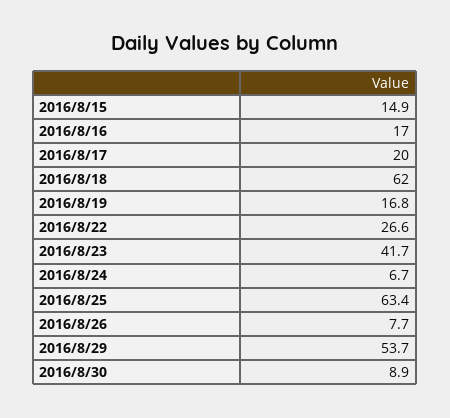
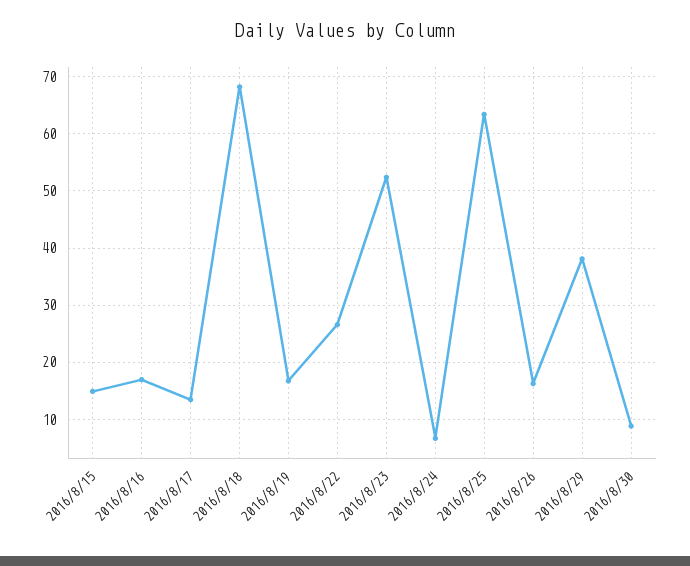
  {
    "2016/8/15": 14.9,
    "2016/8/16": 17,
-   "2016/8/17": 20,
+   "2016/8/17": 14,
-   "2016/8/18": 62,
+   "2016/8/18": 68,
    "2016/8/19": 16.8,
    "2016/8/22": 26.6,
-   "2016/8/23": 41.7,
+   "2016/8/23": 52,
    "2016/8/24": 6.7,
    "2016/8/25": 63.4,
-   "2016/8/26": 7.7,
+   "2016/8/26": 16,
-   "2016/8/29": 53.7,
+   "2016/8/29": 38,
    "2016/8/30": 8.9
  }

